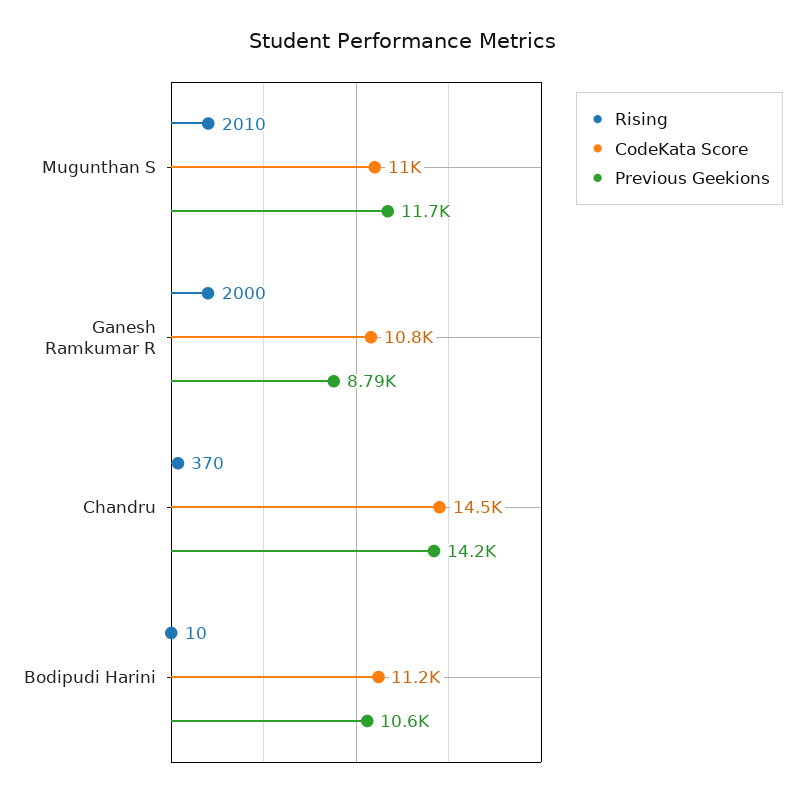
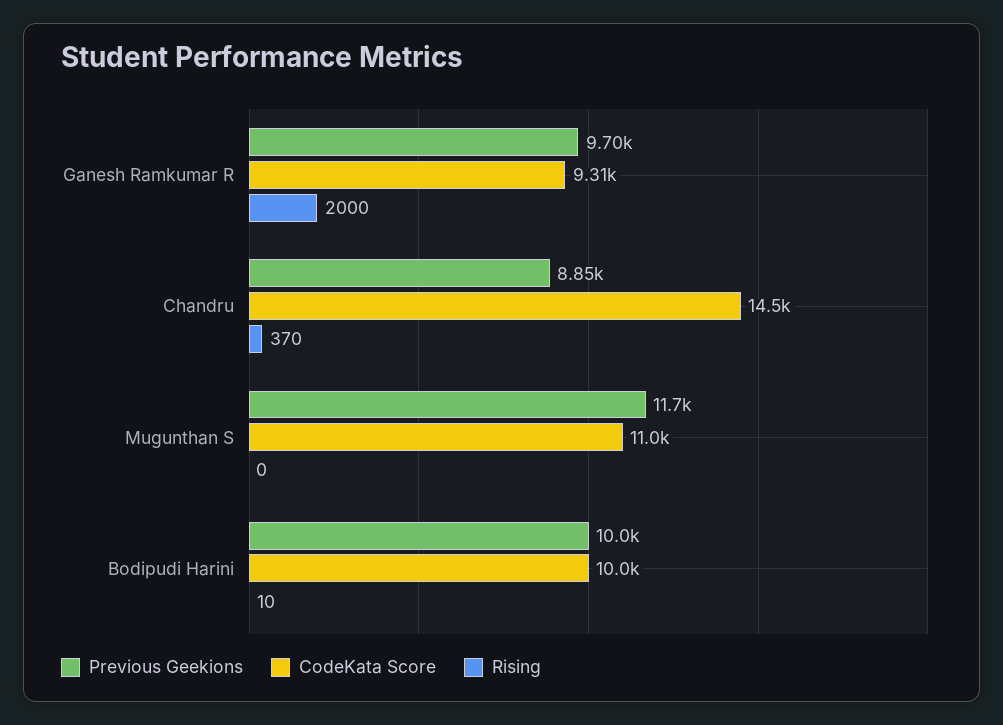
  {
    "Rising": {
-     "Mugunthan S": 2010,
+     "Mugunthan S": 0,
      "Ganesh Ramkumar R": 2000,
      "Chandru": 370,
      "Bodipudi Harini": 10
    },
    "CodeKata Score": {
      "Mugunthan S": 11000,
-     "Ganesh Ramkumar R": 10800,
+     "Ganesh Ramkumar R": 9310,
      "Chandru": 14500,
-     "Bodipudi Harini": 11200
+     "Bodipudi Harini": 10000
    },
    "Previous Geekions": {
      "Mugunthan S": 11700,
-     "Ganesh Ramkumar R": 8790,
+     "Ganesh Ramkumar R": 9700,
-     "Chandru": 14200,
+     "Chandru": 8850,
-     "Bodipudi Harini": 10600
+     "Bodipudi Harini": 10000
    }
  }

